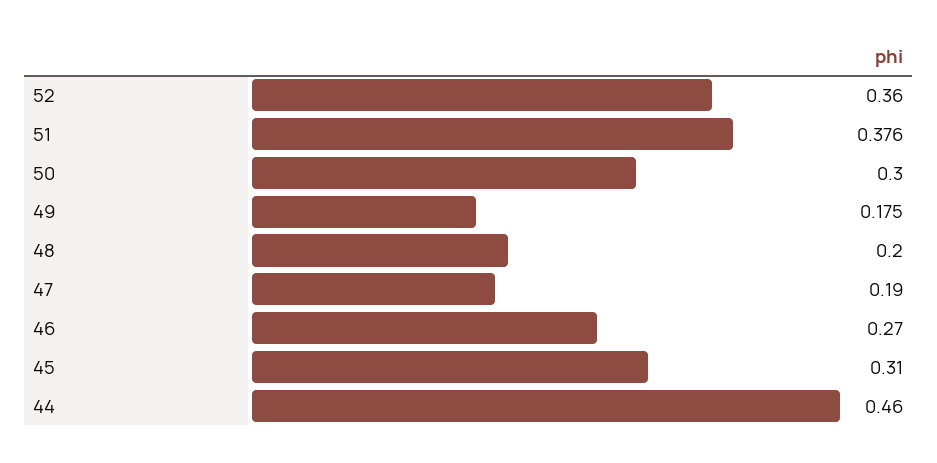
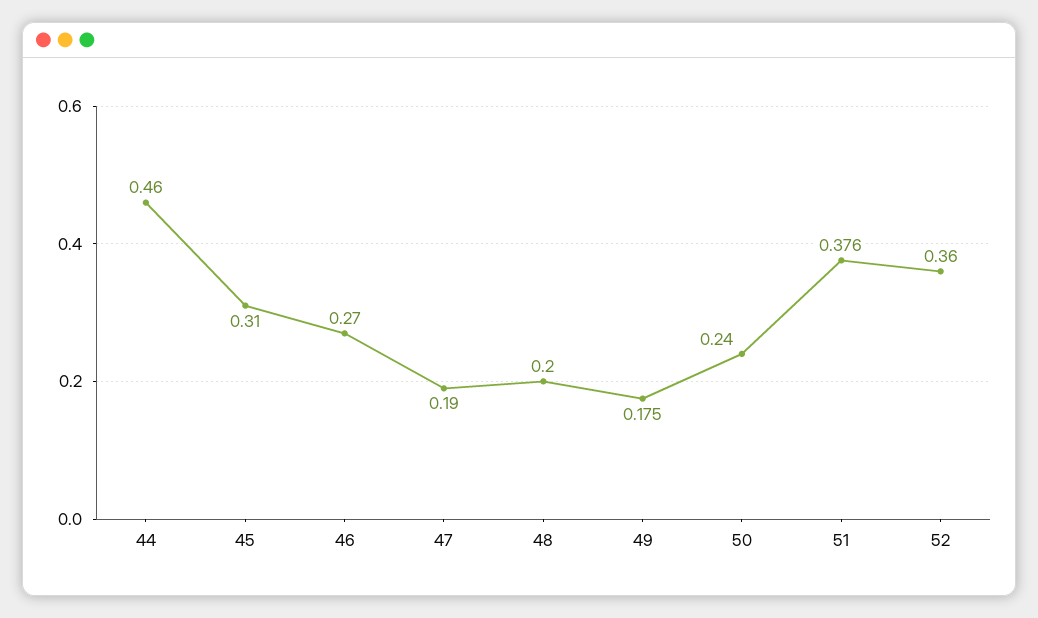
  {
    "52": 0.36,
    "51": 0.376,
-   "50": 0.3,
+   "50": 0.24,
    "49": 0.175,
    "48": 0.2,
    "47": 0.19,
    "46": 0.27,
    "45": 0.31,
    "44": 0.46
  }

